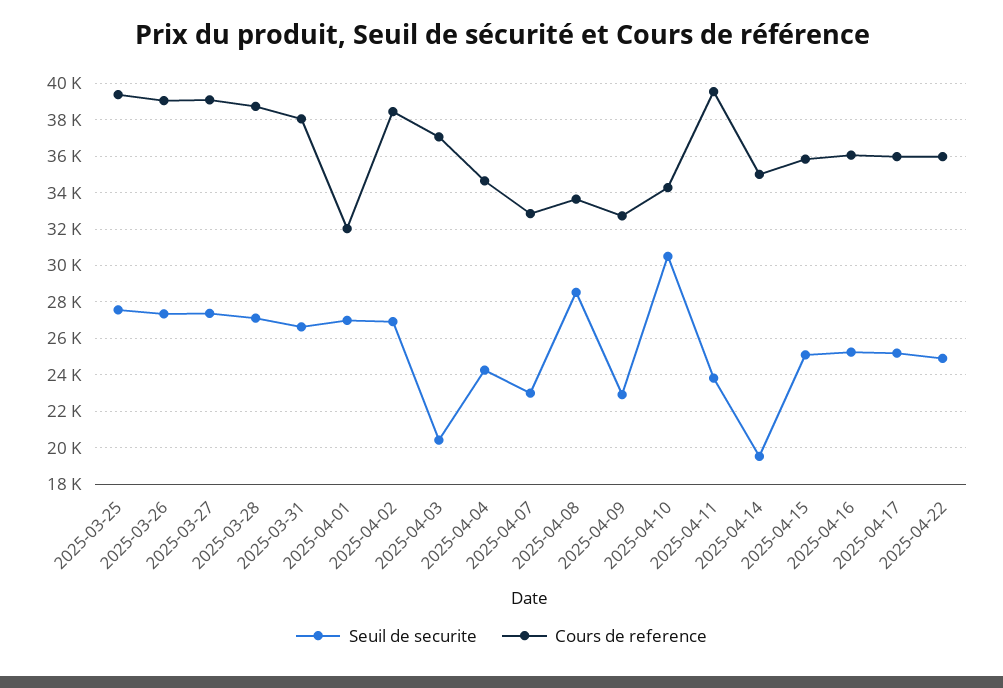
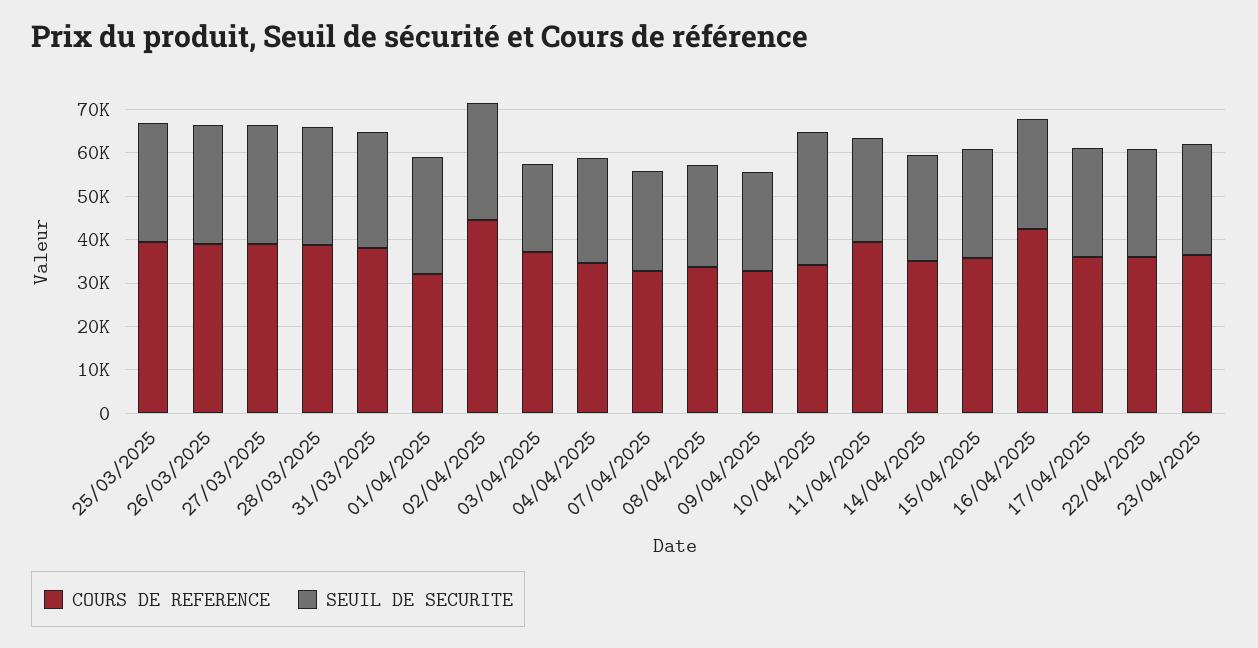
  {
    "Seuil de securite": {
      "2025-03-25": 27500,
      "2025-03-26": 27500,
      "2025-03-27": 27500,
      "2025-03-28": 27000,
      "2025-03-31": 26500,
      "2025-04-01": 27000,
      "2025-04-02": 27000,
      "2025-04-03": 20500,
      "2025-04-04": 24500,
      "2025-04-07": 23000,
-     "2025-04-08": 28500,
+     "2025-04-08": 24000,
      "2025-04-09": 23000,
      "2025-04-10": 30500,
      "2025-04-11": 24000,
-     "2025-04-14": 19500,
+     "2025-04-14": 24000,
      "2025-04-15": 25000,
      "2025-04-16": 25000,
      "2025-04-17": 25000,
-     "2025-04-22": 25000
+     "2025-04-22": 25000,
+     "23/04/2025": 26000
    },
    "Cours de reference": {
      "2025-03-25": 39500,
      "2025-03-26": 39000,
      "2025-03-27": 39000,
      "2025-03-28": 38500,
      "2025-03-31": 38000,
      "2025-04-01": 32000,
-     "2025-04-02": 38500,
+     "2025-04-02": 44000,
      "2025-04-03": 37000,
      "2025-04-04": 34500,
      "2025-04-07": 33000,
      "2025-04-08": 33500,
      "2025-04-09": 32500,
      "2025-04-10": 34500,
      "2025-04-11": 39500,
      "2025-04-14": 35000,
      "2025-04-15": 36000,
-     "2025-04-16": 36000,
+     "2025-04-16": 42000,
      "2025-04-17": 36000,
-     "2025-04-22": 36000
+     "2025-04-22": 36000,
+     "23/04/2025": 36000
    }
  }

